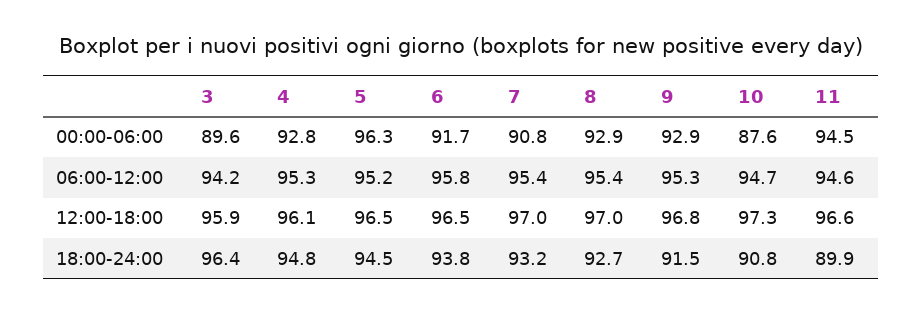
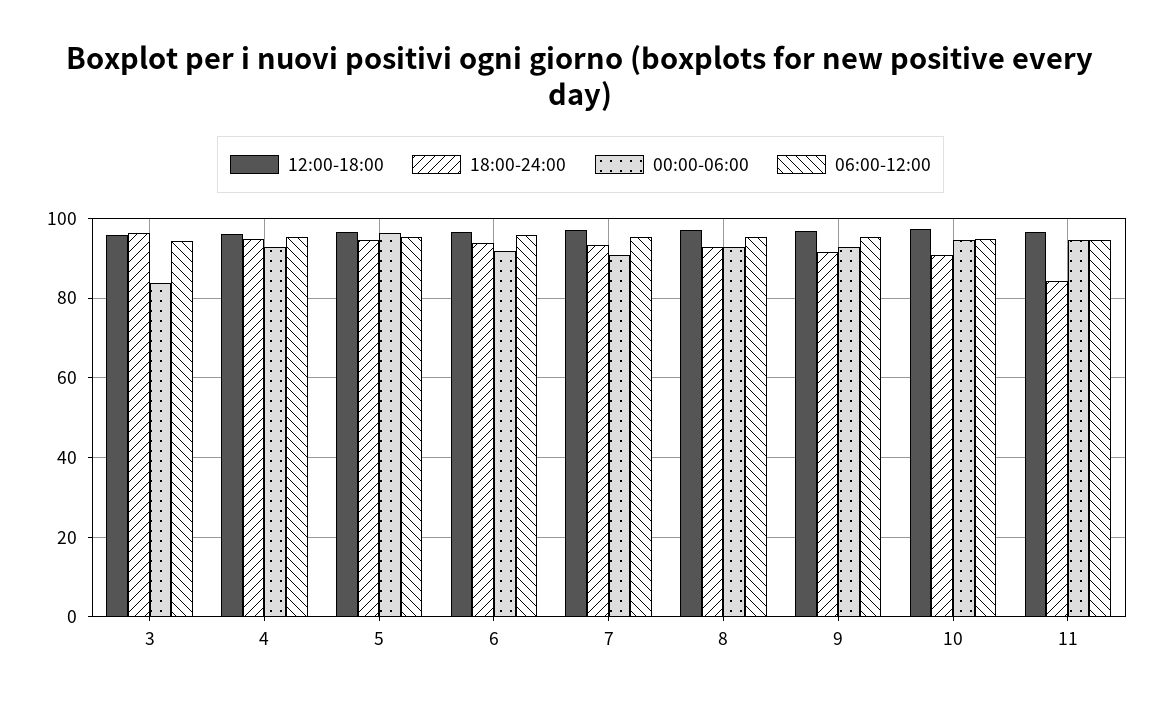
  {
    "00:00-06:00": {
-     "3": 89.6,
+     "3": 84,
      "4": 92.8,
      "5": 96.3,
      "6": 91.7,
      "7": 90.8,
      "8": 92.9,
      "9": 92.9,
-     "10": 87.6,
+     "10": 94,
      "11": 94.5
    },
    "06:00-12:00": {
      "3": 94.2,
      "4": 95.3,
      "5": 95.2,
      "6": 95.8,
      "7": 95.4,
      "8": 95.4,
      "9": 95.3,
      "10": 94.7,
      "11": 94.6
    },
    "12:00-18:00": {
      "3": 95.9,
      "4": 96.1,
      "5": 96.5,
      "6": 96.5,
      "7": 97,
      "8": 97,
      "9": 96.8,
      "10": 97.3,
      "11": 96.6
    },
    "18:00-24:00": {
      "3": 96.4,
      "4": 94.8,
      "5": 94.5,
      "6": 93.8,
      "7": 93.2,
      "8": 92.7,
      "9": 91.5,
      "10": 90.8,
-     "11": 89.9
+     "11": 84
    }
  }

